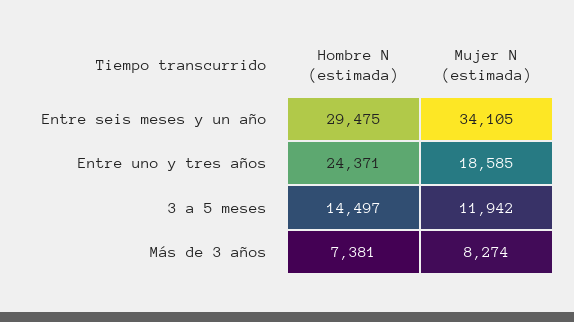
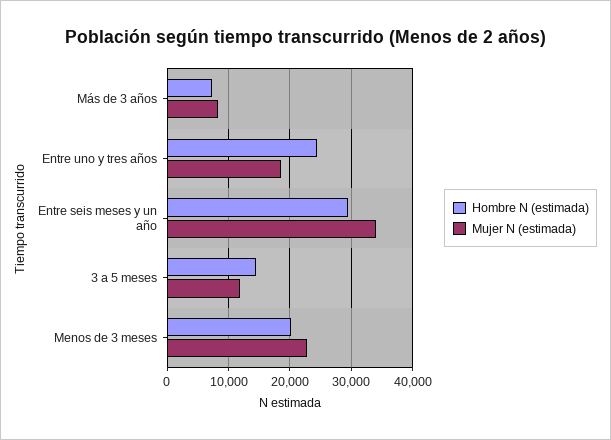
  {
    "Hombre N (estimada)": {
      "Entre seis meses y un año": 29475,
      "Entre uno y tres años": 24371,
      "3 a 5 meses": 14497,
-     "Más de 3 años": 7381
+     "Más de 3 años": 7381,
+     "Menos de 3 meses": 20000
    },
    "Mujer N (estimada)": {
      "Entre seis meses y un año": 34105,
      "Entre uno y tres años": 18585,
      "3 a 5 meses": 11942,
-     "Más de 3 años": 8274
+     "Más de 3 años": 8274,
+     "Menos de 3 meses": 23000
    }
  }

